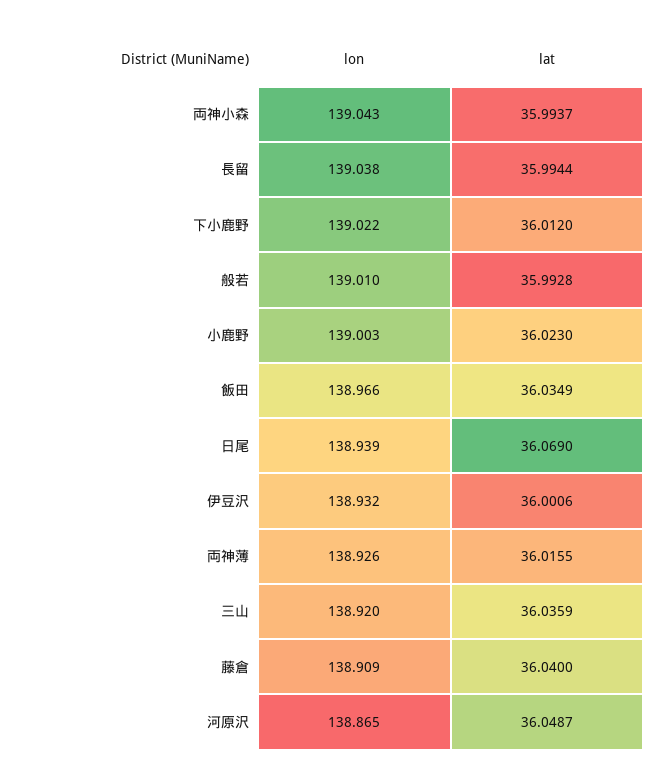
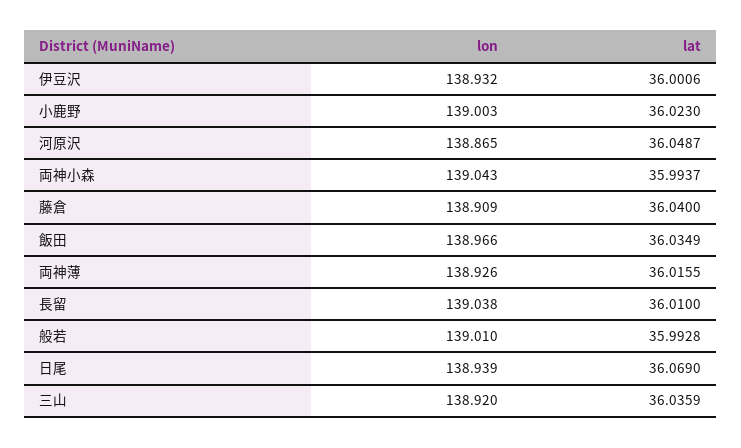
  {
    "lon": {
      "両神小森": 139.043,
      "長留": 139.038,
-     "下小鹿野": 139.022,
      "般若": 139.01,
      "小鹿野": 139.003,
      "飯田": 138.966,
      "日尾": 138.939,
      "伊豆沢": 138.932,
      "両神薄": 138.926,
      "三山": 138.92,
      "藤倉": 138.909,
      "河原沢": 138.865
    },
    "lat": {
      "両神小森": 35.9937,
-     "長留": 35.9944,
+     "長留": 36.01,
-     "下小鹿野": 36.012,
      "般若": 35.9928,
      "小鹿野": 36.023,
      "飯田": 36.0349,
      "日尾": 36.069,
      "伊豆沢": 36.0006,
      "両神薄": 36.0155,
      "三山": 36.0359,
      "藤倉": 36.04,
      "河原沢": 36.0487
    }
  }

